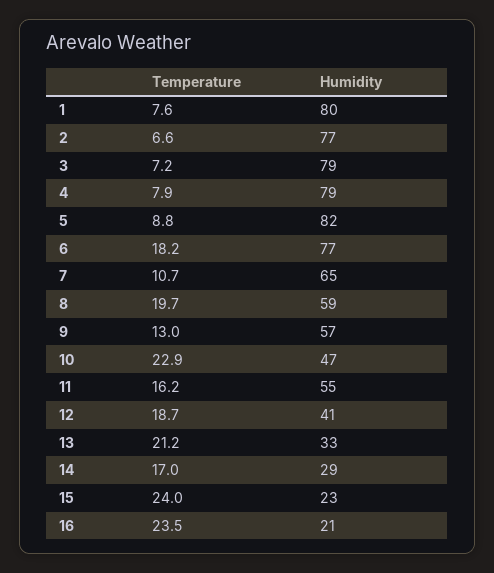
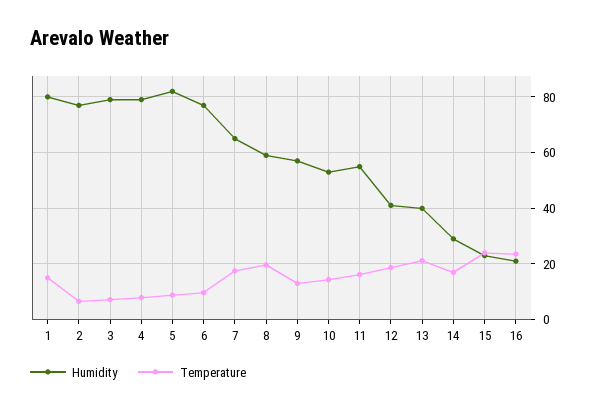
  {
    "Temperature": {
-     "1": 7.6,
+     "1": 15,
      "2": 6.6,
      "3": 7.2,
      "4": 7.9,
      "5": 8.8,
-     "6": 18.2,
+     "6": 10,
-     "7": 10.7,
+     "7": 17.5,
      "8": 19.7,
      "9": 13,
-     "10": 22.9,
+     "10": 15,
      "11": 16.2,
      "12": 18.7,
      "13": 21.2,
      "14": 17,
      "15": 24,
      "16": 23.5
    },
    "Humidity": {
      "1": 80,
      "2": 77,
      "3": 79,
      "4": 79,
      "5": 82,
      "6": 77,
      "7": 65,
      "8": 59,
      "9": 57,
-     "10": 47,
+     "10": 52.5,
      "11": 55,
      "12": 41,
-     "13": 33,
+     "13": 40,
      "14": 29,
      "15": 23,
      "16": 21
    }
  }

